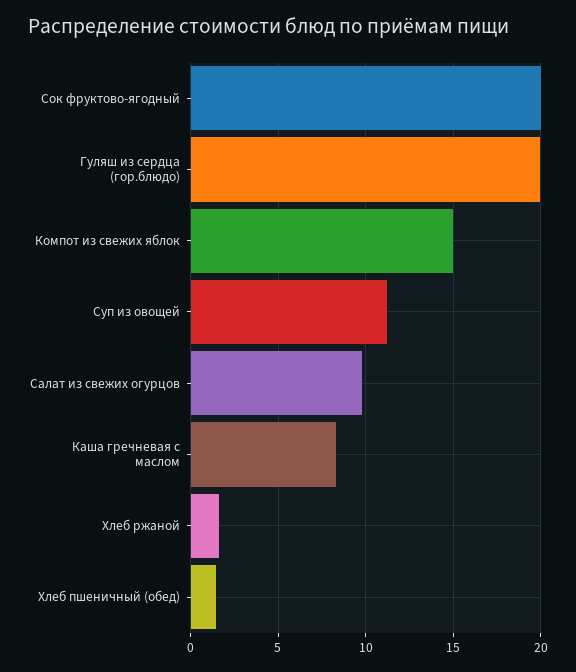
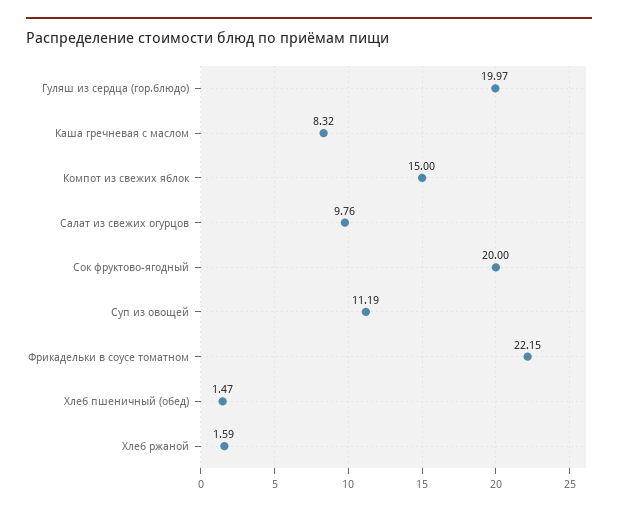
  {
    "Сок фруктово-ягодный": 20,
    "Гуляш из сердца (гор.блюдо)": 19.97,
    "Компот из свежих яблок": 15,
    "Суп из овощей": 11.19,
    "Салат из свежих огурцов": 9.76,
    "Каша гречневая с маслом": 8.32,
    "Хлеб ржаной": 1.59,
-   "Хлеб пшеничный (обед)": 1.47
+   "Хлеб пшеничный (обед)": 1.47,
+   "Фрикадельки в соусе томатном": 22.15
  }

